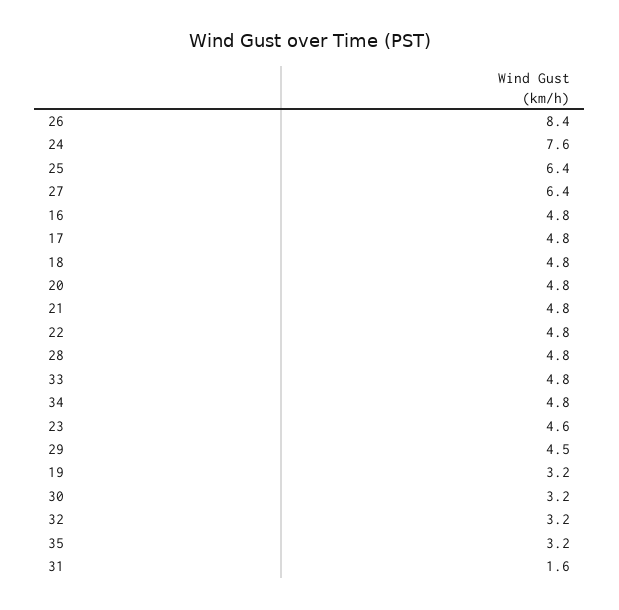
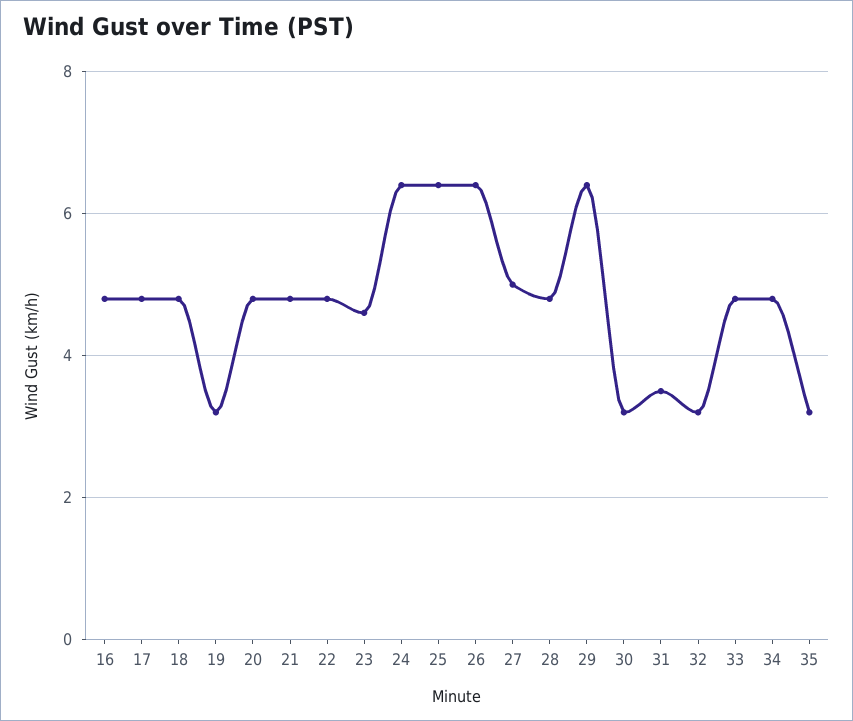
  {
-   "26": 8.4,
+   "26": 6.5,
-   "24": 7.6,
+   "24": 6.5,
    "25": 6.4,
-   "27": 6.4,
+   "27": 5,
    "16": 4.8,
    "17": 4.8,
    "18": 4.8,
    "20": 4.8,
    "21": 4.8,
    "22": 4.8,
    "28": 4.8,
    "33": 4.8,
    "34": 4.8,
    "23": 4.6,
-   "29": 4.5,
+   "29": 6.5,
    "19": 3.2,
    "30": 3.2,
    "32": 3.2,
    "35": 3.2,
-   "31": 1.6
+   "31": 3.5
  }

